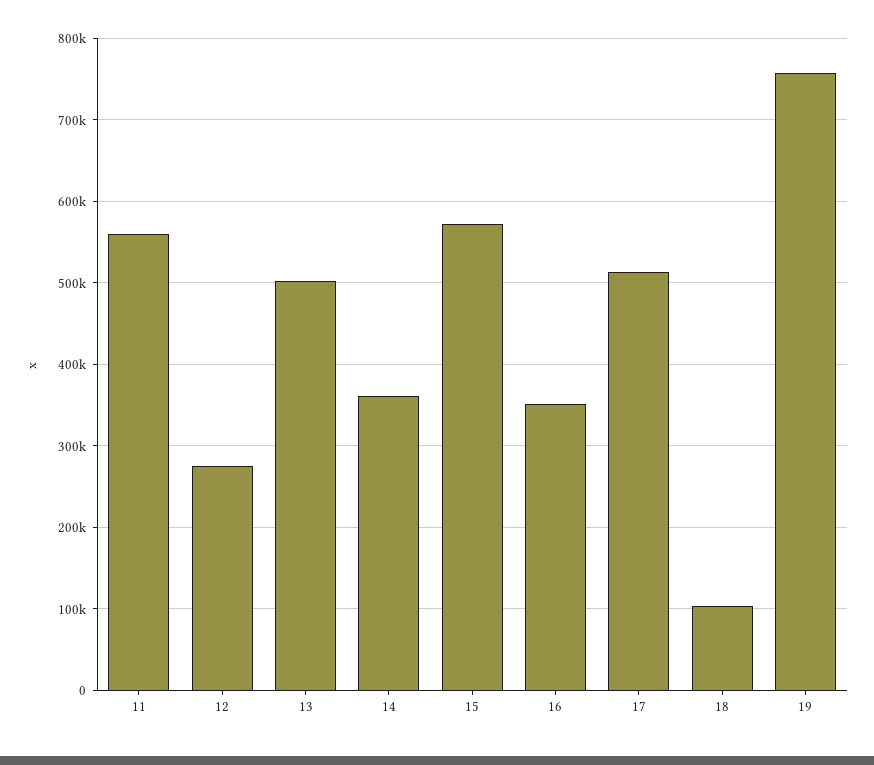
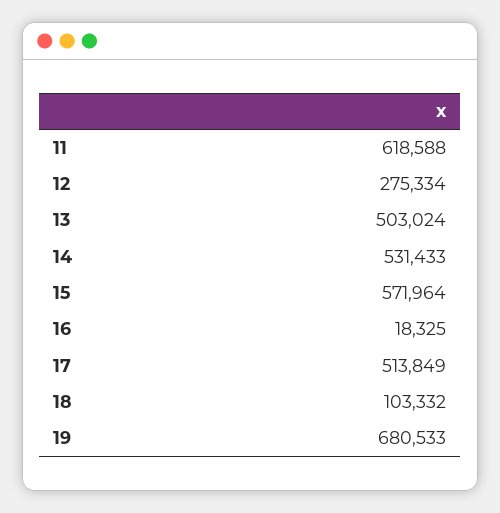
  {
-   "11": 560000,
+   "11": 618588,
    "12": 275334,
    "13": 503024,
-   "14": 360000,
+   "14": 531433,
    "15": 571964,
-   "16": 350000,
+   "16": 18325,
    "17": 513849,
    "18": 103332,
-   "19": 760000
+   "19": 680533
  }

